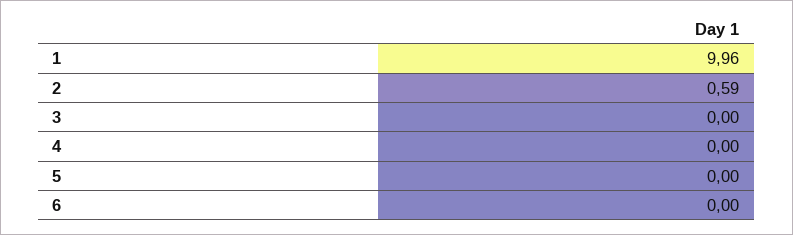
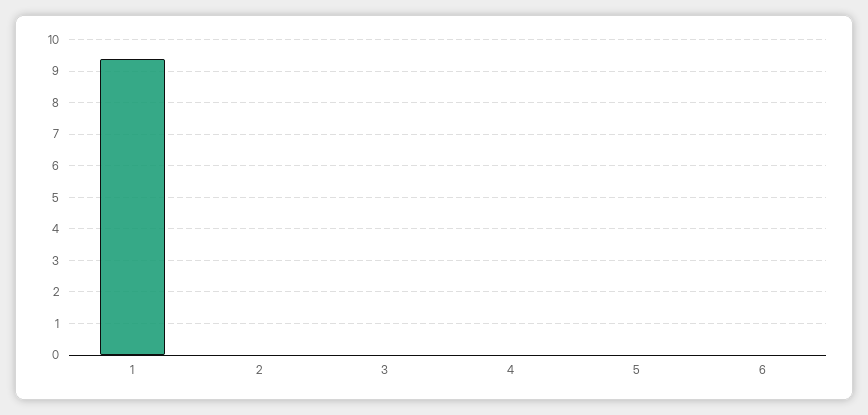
  {
-   "1": 9.96,
+   "1": 9.4,
-   "2": 0.59,
+   "2": 0,
    "3": 0,
    "4": 0,
    "5": 0,
    "6": 0
  }

